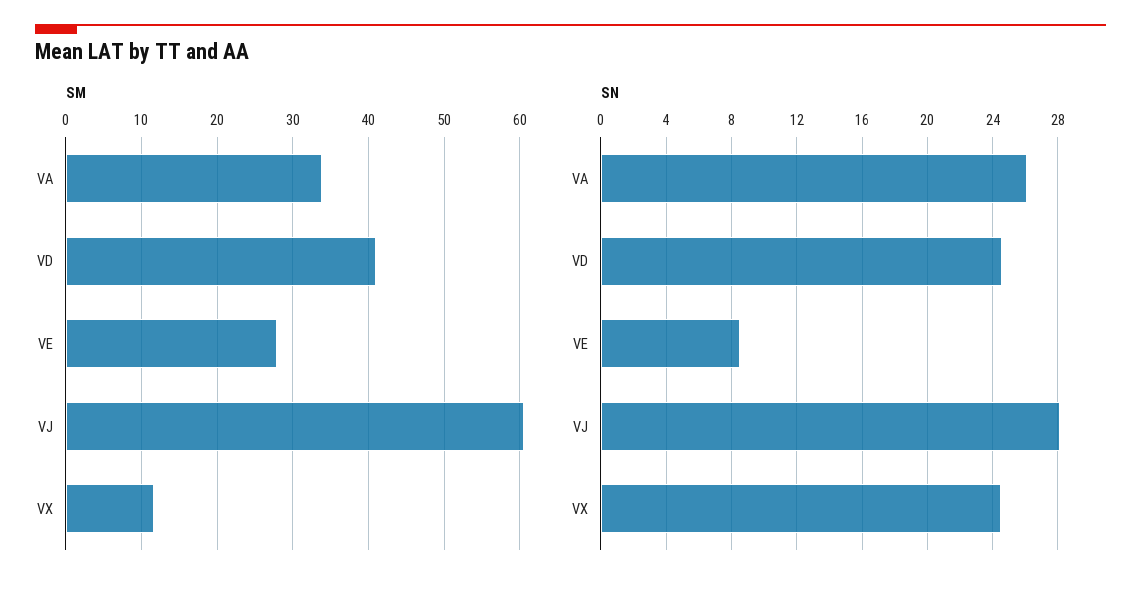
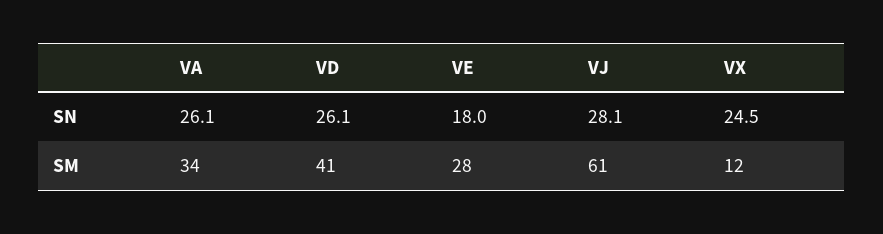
  {
    "SM": {
      "VA": 34,
      "VD": 41,
      "VE": 28,
      "VJ": 61,
      "VX": 12
    },
    "SN": {
      "VA": 26.1,
-     "VD": 24.5,
+     "VD": 26.1,
-     "VE": 8.5,
+     "VE": 18,
      "VJ": 28.1,
      "VX": 24.5
    }
  }

